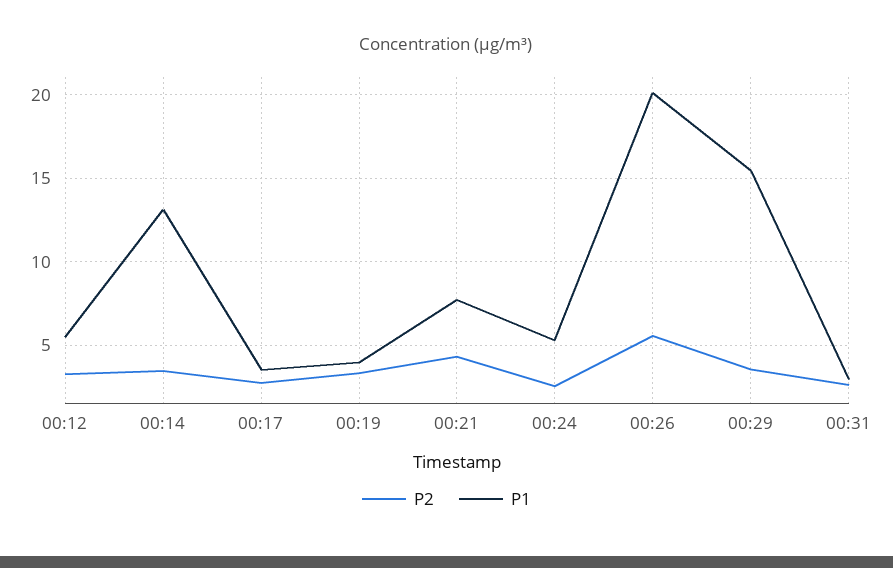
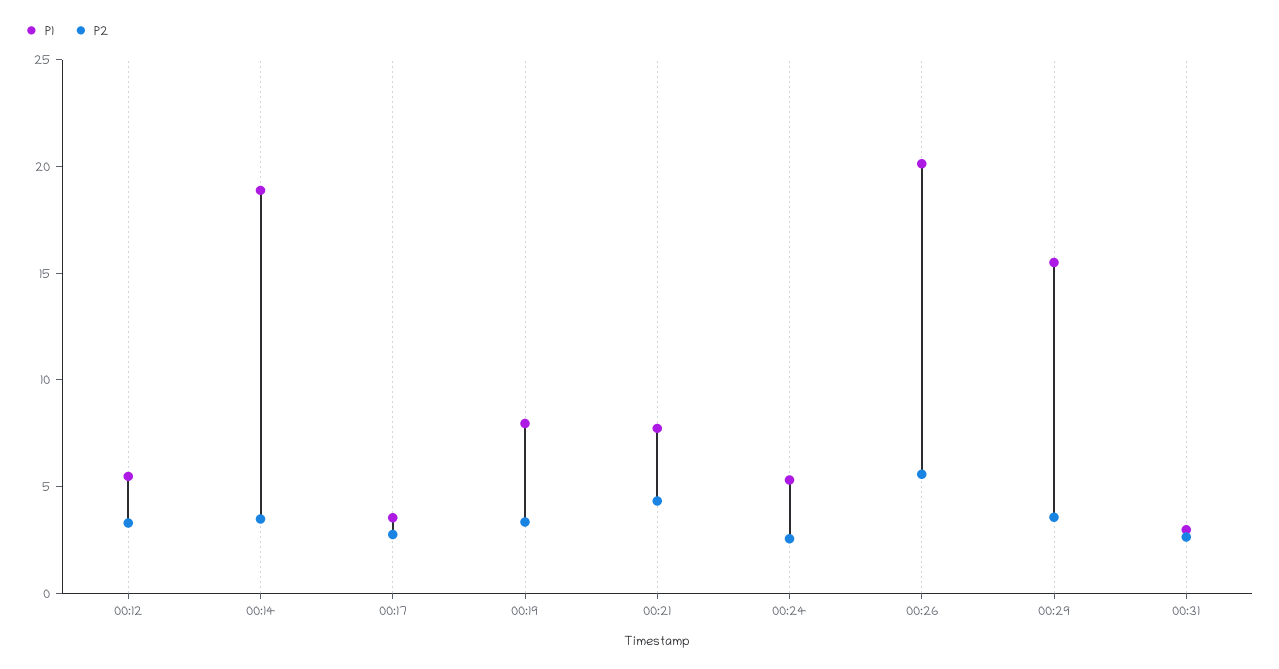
  {
    "P2": {
      "00:12": 3.5,
      "00:14": 3.5,
      "00:17": 3,
      "00:19": 3.5,
      "00:21": 4.5,
      "00:24": 2.5,
      "00:26": 5.5,
      "00:29": 3.5,
      "00:31": 2.5
    },
    "P1": {
      "00:12": 5.5,
-     "00:14": 13,
+     "00:14": 19,
      "00:17": 3.5,
-     "00:19": 4,
+     "00:19": 8,
      "00:21": 7.5,
      "00:24": 5.5,
      "00:26": 20,
      "00:29": 15.5,
      "00:31": 3
    }
  }

